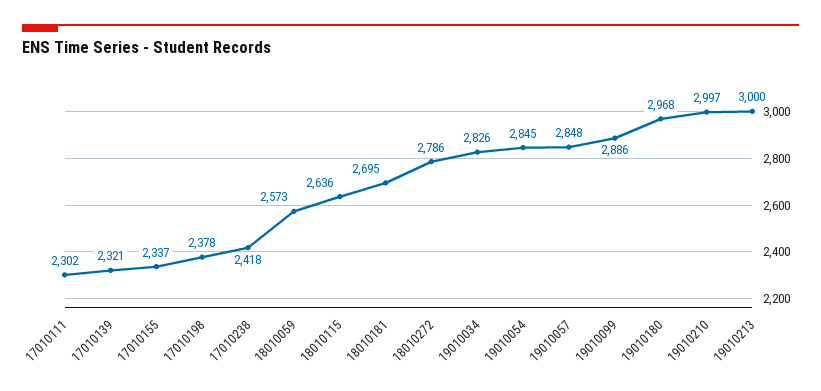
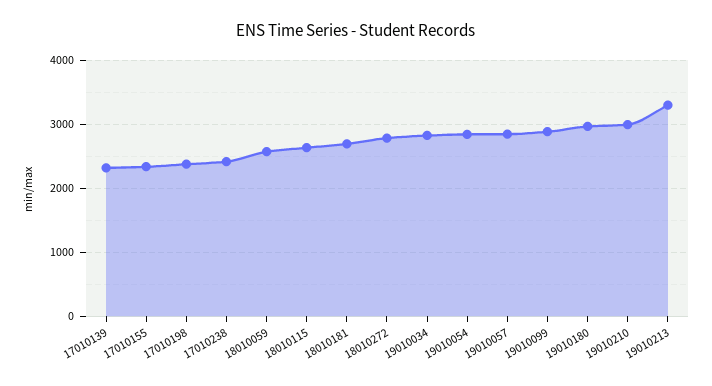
  {
-   "17010111": 2302,
    "17010139": 2321,
    "17010155": 2337,
    "17010198": 2378,
    "17010238": 2418,
    "18010059": 2573,
    "18010115": 2636,
    "18010181": 2695,
    "18010272": 2786,
    "19010034": 2826,
    "19010054": 2845,
    "19010057": 2848,
    "19010099": 2886,
    "19010180": 2968,
    "19010210": 2997,
-   "19010213": 3000
+   "19010213": 3300
  }

